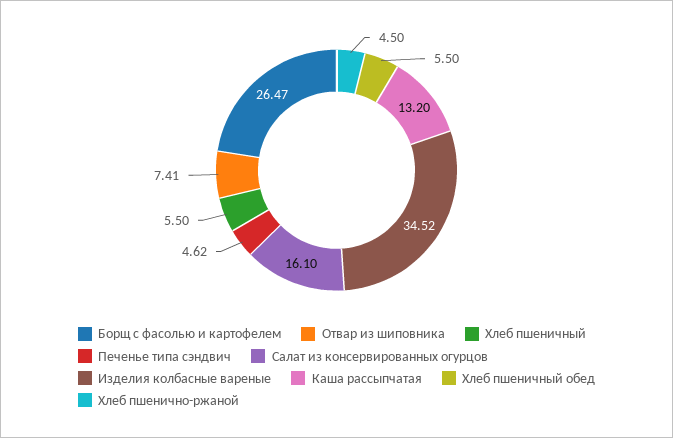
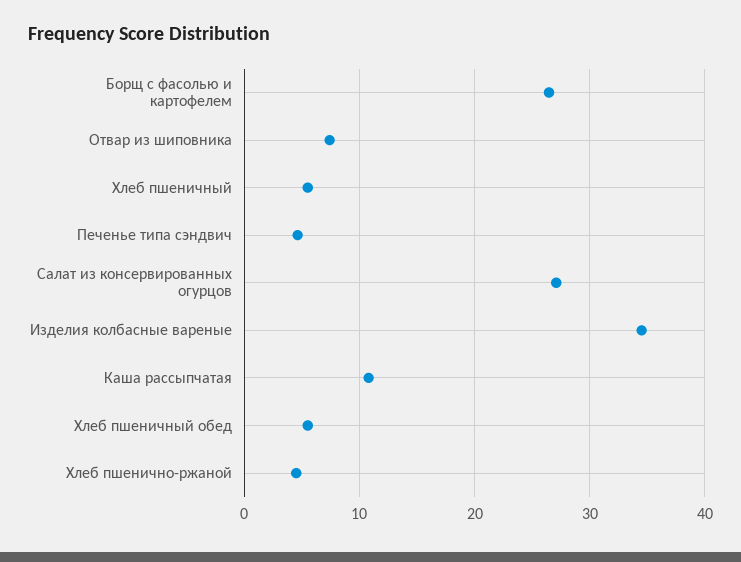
  {
    "Борщ с фасолью и картофелем": 26.47,
    "Отвар из шиповника": 7.41,
    "Хлеб пшеничный": 5.5,
    "Печенье типа сэндвич": 4.62,
-   "Салат из консервированных огурцов": 16.1,
+   "Салат из консервированных огурцов": 27,
    "Изделия колбасные вареные": 34.52,
-   "Каша рассыпчатая": 13.2,
+   "Каша рассыпчатая": 11,
    "Хлеб пшеничный обед": 5.5,
    "Хлеб пшенично-ржаной": 4.5
  }

